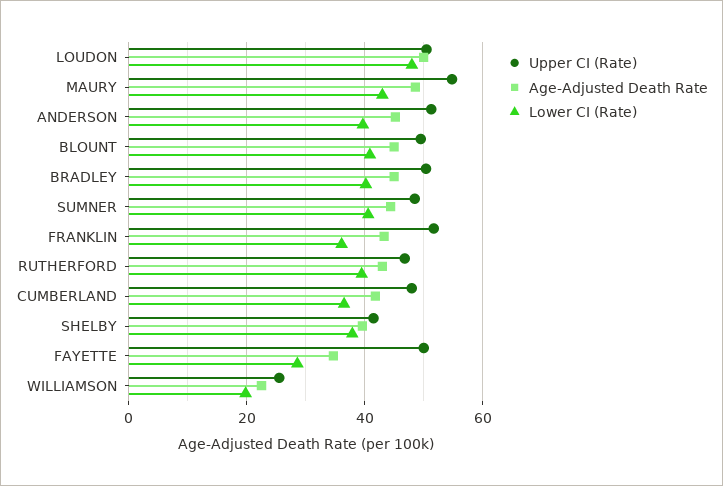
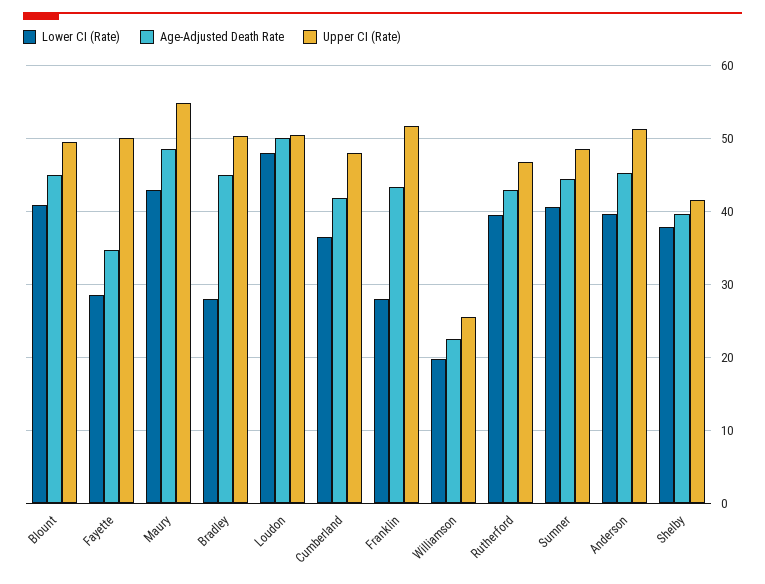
  {
    "Upper CI (Rate)": {
      "LOUDON": 51,
      "MAURY": 55,
      "ANDERSON": 51,
      "BLOUNT": 50,
      "BRADLEY": 50,
      "SUMNER": 49,
      "FRANKLIN": 52,
      "RUTHERFORD": 47,
      "CUMBERLAND": 48,
      "SHELBY": 42,
      "FAYETTE": 50,
      "WILLIAMSON": 26
    },
    "Age-Adjusted Death Rate": {
      "LOUDON": 50,
      "MAURY": 49,
      "ANDERSON": 45,
      "BLOUNT": 45,
      "BRADLEY": 45,
      "SUMNER": 44,
      "FRANKLIN": 43,
      "RUTHERFORD": 43,
      "CUMBERLAND": 42,
      "SHELBY": 40,
      "FAYETTE": 35,
      "WILLIAMSON": 23
    },
    "Lower CI (Rate)": {
      "LOUDON": 48,
      "MAURY": 43,
      "ANDERSON": 40,
      "BLOUNT": 41,
-     "BRADLEY": 40,
+     "BRADLEY": 28,
      "SUMNER": 41,
-     "FRANKLIN": 36,
+     "FRANKLIN": 28,
      "RUTHERFORD": 40,
      "CUMBERLAND": 37,
      "SHELBY": 38,
      "FAYETTE": 29,
      "WILLIAMSON": 20
    }
  }

